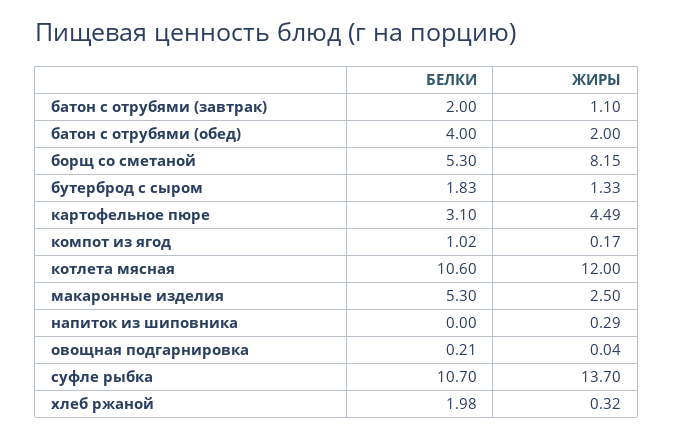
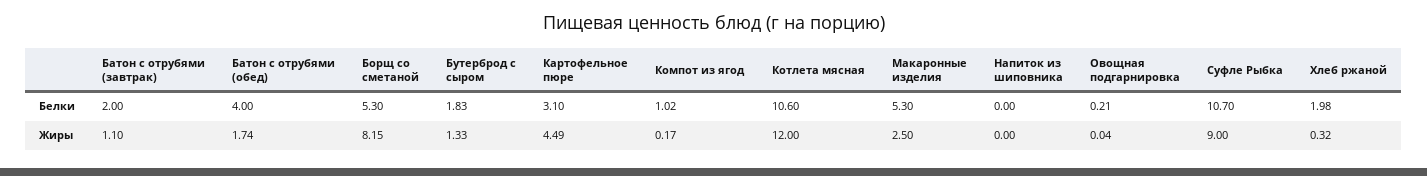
  {
    "БЕЛКИ": {
      "батон с отрубями (завтрак)": 2,
      "батон с отрубями (обед)": 4,
      "борщ со сметаной": 5.3,
      "бутерброд с сыром": 1.83,
      "картофельное пюре": 3.1,
      "компот из ягод": 1.02,
      "котлета мясная": 10.6,
      "макаронные изделия": 5.3,
      "напиток из шиповника": 0,
      "овощная подгарнировка": 0.21,
      "суфле рыбка": 10.7,
      "хлеб ржаной": 1.98
    },
    "ЖИРЫ": {
      "батон с отрубями (завтрак)": 1.1,
-     "батон с отрубями (обед)": 2,
+     "батон с отрубями (обед)": 1.74,
      "борщ со сметаной": 8.15,
      "бутерброд с сыром": 1.33,
      "картофельное пюре": 4.49,
      "компот из ягод": 0.17,
      "котлета мясная": 12,
      "макаронные изделия": 2.5,
-     "напиток из шиповника": 0.29,
+     "напиток из шиповника": 0,
      "овощная подгарнировка": 0.04,
-     "суфле рыбка": 13.7,
+     "суфле рыбка": 9,
      "хлеб ржаной": 0.32
    }
  }

